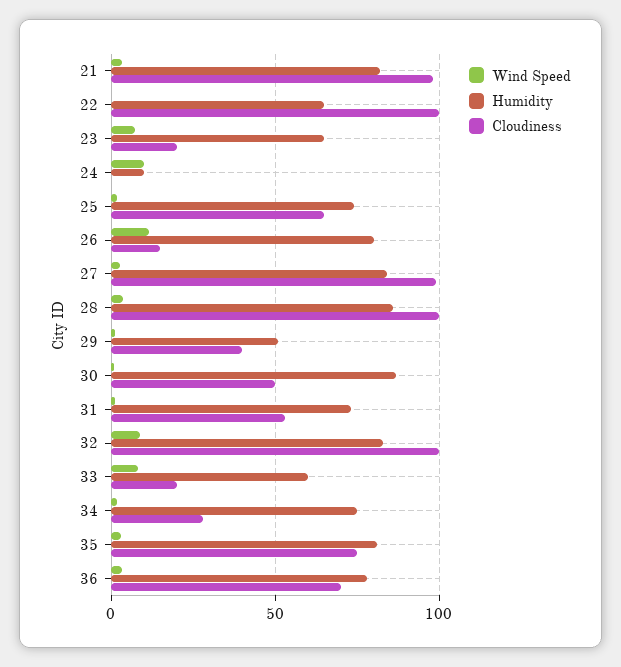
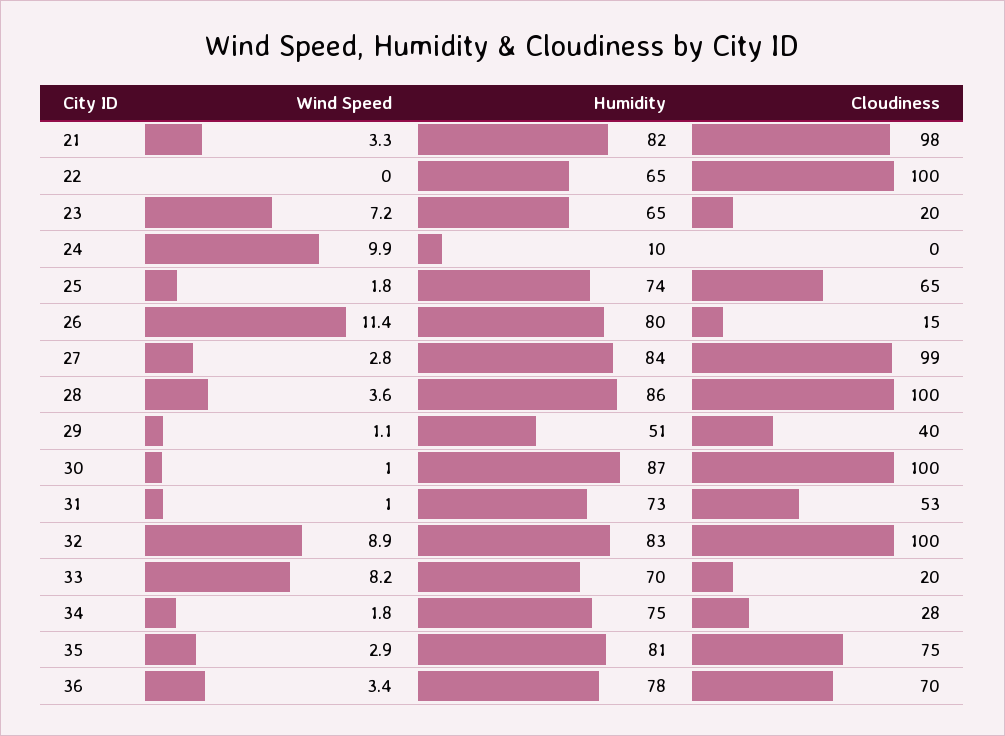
  {
    "Wind Speed": {
      "21": 3.3,
      "22": 0,
      "23": 7.2,
      "24": 9.9,
      "25": 1.8,
      "26": 11.4,
      "27": 2.8,
      "28": 3.6,
      "29": 1.1,
      "30": 1,
      "31": 1,
      "32": 8.9,
      "33": 8.2,
      "34": 1.8,
      "35": 2.9,
      "36": 3.4
    },
    "Humidity": {
      "21": 82,
      "22": 65,
      "23": 65,
      "24": 10,
      "25": 74,
      "26": 80,
      "27": 84,
      "28": 86,
      "29": 51,
      "30": 87,
      "31": 73,
      "32": 83,
-     "33": 60,
+     "33": 70,
      "34": 75,
      "35": 81,
      "36": 78
    },
    "Cloudiness": {
      "21": 98,
      "22": 100,
      "23": 20,
      "24": 0,
      "25": 65,
      "26": 15,
      "27": 99,
      "28": 100,
      "29": 40,
-     "30": 50,
+     "30": 100,
      "31": 53,
      "32": 100,
      "33": 20,
      "34": 28,
      "35": 75,
      "36": 70
    }
  }

